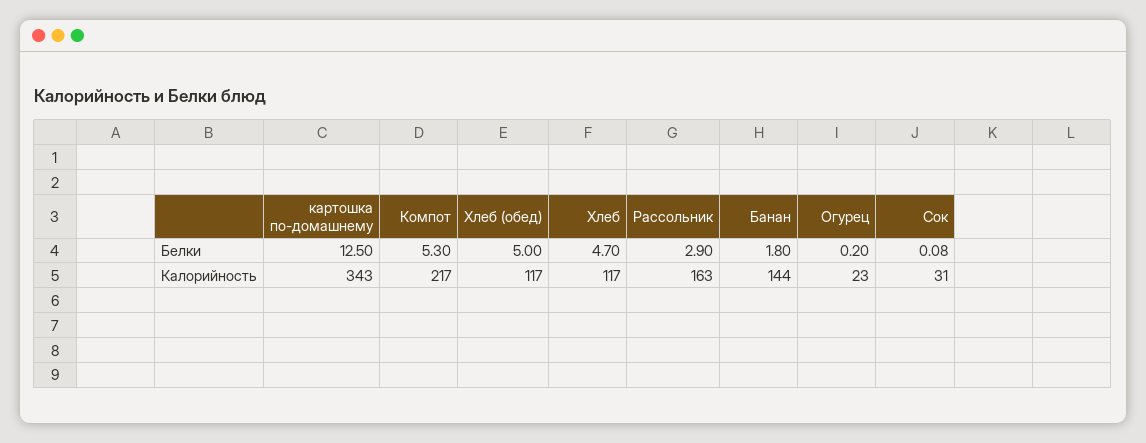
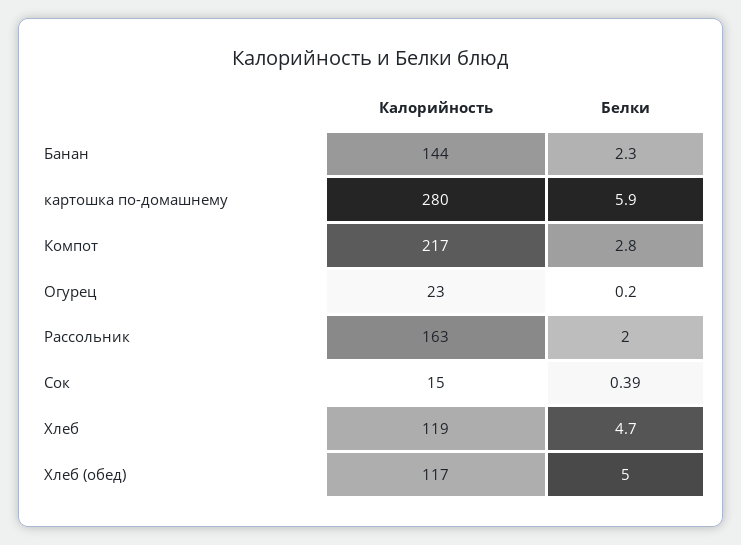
  {
    "картошка по-домашнему": {
-     "Белки": 12.5,
+     "Белки": 5.9,
-     "Калорийность": 343
+     "Калорийность": 280
    },
    "Компот": {
-     "Белки": 5.3,
+     "Белки": 2.8,
      "Калорийность": 217
    },
    "Хлеб (обед)": {
      "Белки": 5,
      "Калорийность": 117
    },
    "Хлеб": {
      "Белки": 4.7,
-     "Калорийность": 117
+     "Калорийность": 119
    },
    "Рассольник": {
-     "Белки": 2.9,
+     "Белки": 2,
      "Калорийность": 163
    },
    "Банан": {
-     "Белки": 1.8,
+     "Белки": 2.3,
      "Калорийность": 144
    },
    "Огурец": {
      "Белки": 0.2,
      "Калорийность": 23
    },
    "Сок": {
-     "Белки": 0.08,
+     "Белки": 0.39,
-     "Калорийность": 31
+     "Калорийность": 15
    }
  }

